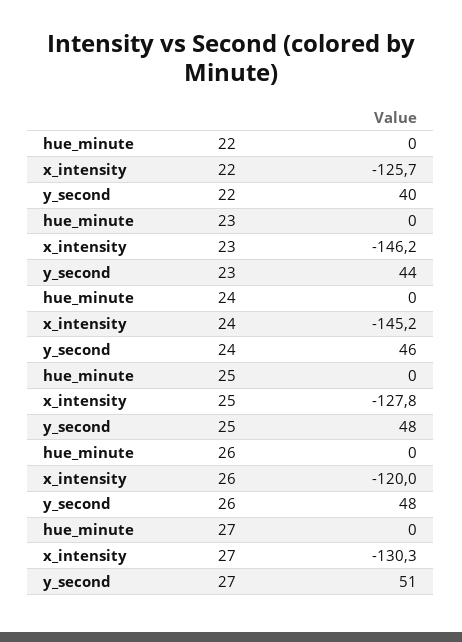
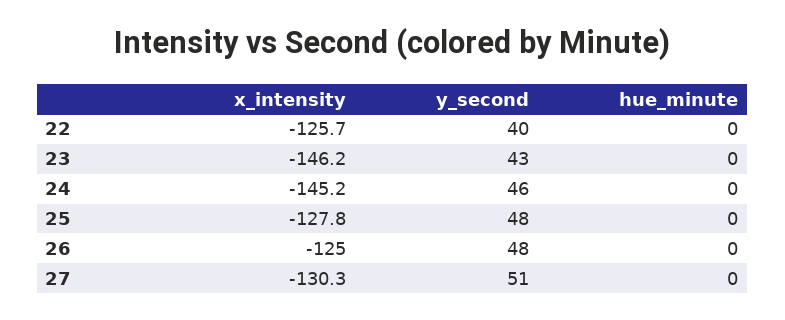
  {
    "hue_minute": {
      "22": 0,
      "23": 0,
      "24": 0,
      "25": 0,
      "26": 0,
      "27": 0
    },
    "x_intensity": {
      "22": -125.7,
      "23": -146.2,
      "24": -145.2,
      "25": -127.8,
-     "26": -120,
+     "26": -125,
      "27": -130.3
    },
    "y_second": {
      "22": 40,
-     "23": 44,
+     "23": 43,
      "24": 46,
      "25": 48,
      "26": 48,
      "27": 51
    }
  }

